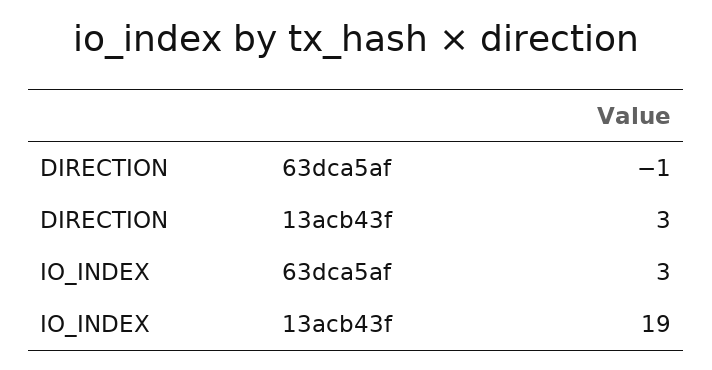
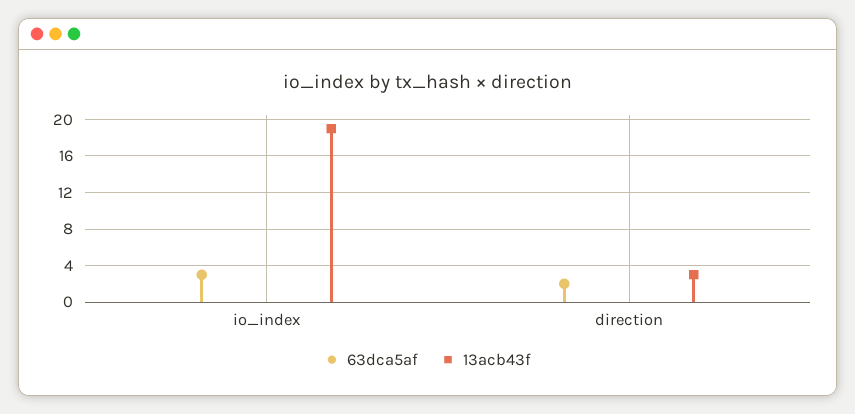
  {
    "63dca5af": {
-     "DIRECTION": -1,
+     "DIRECTION": 2,
      "IO_INDEX": 3
    },
    "13acb43f": {
      "DIRECTION": 3,
      "IO_INDEX": 19
    }
  }

